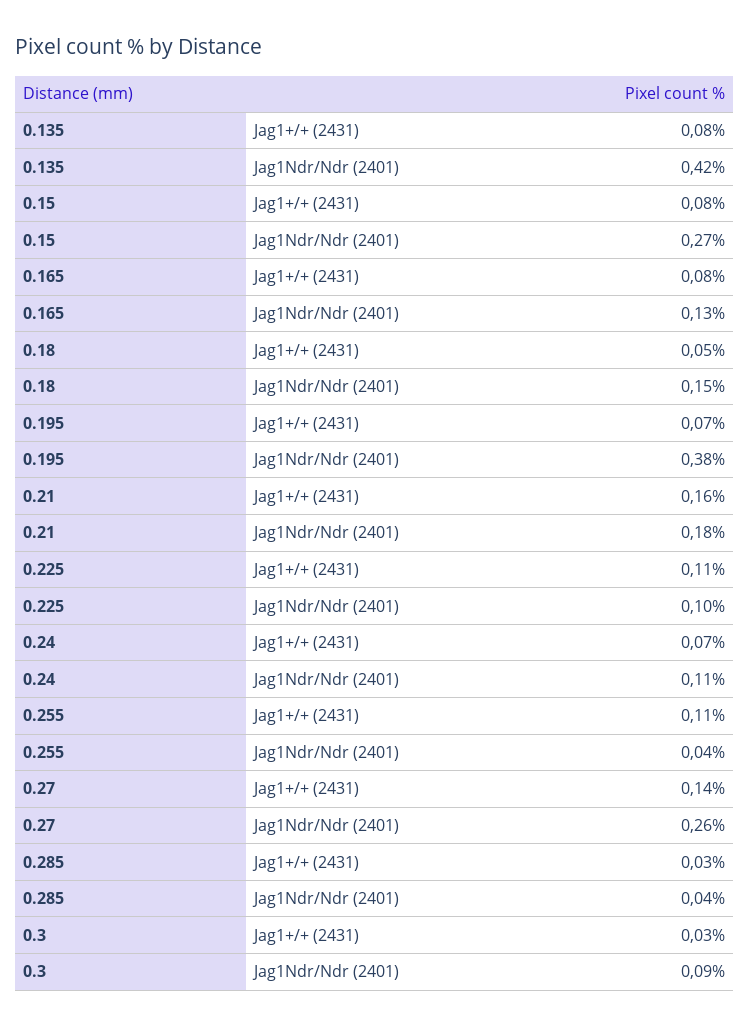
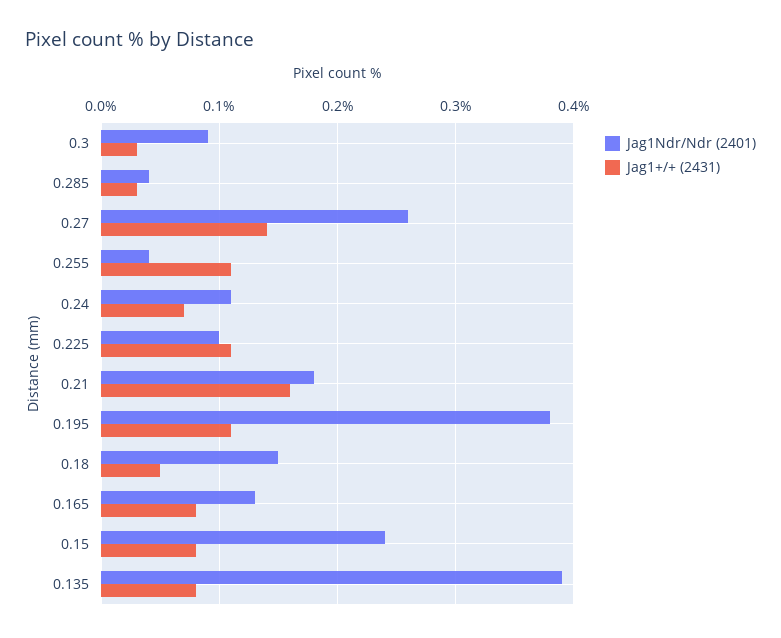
  {
    "Jag1+/+ (2431)": {
      "0.135": 0.08,
      "0.15": 0.08,
      "0.165": 0.08,
      "0.18": 0.05,
-     "0.195": 0.07,
+     "0.195": 0.11,
      "0.21": 0.16,
      "0.225": 0.11,
      "0.24": 0.07,
      "0.255": 0.11,
      "0.27": 0.14,
      "0.285": 0.03,
      "0.3": 0.03
    },
    "Jag1Ndr/Ndr (2401)": {
-     "0.135": 0.42,
+     "0.135": 0.39,
-     "0.15": 0.27,
+     "0.15": 0.24,
      "0.165": 0.13,
      "0.18": 0.15,
      "0.195": 0.38,
      "0.21": 0.18,
      "0.225": 0.1,
      "0.24": 0.11,
      "0.255": 0.04,
      "0.27": 0.26,
      "0.285": 0.04,
      "0.3": 0.09
    }
  }

